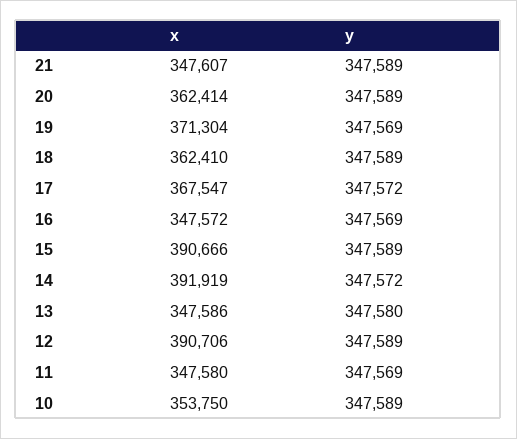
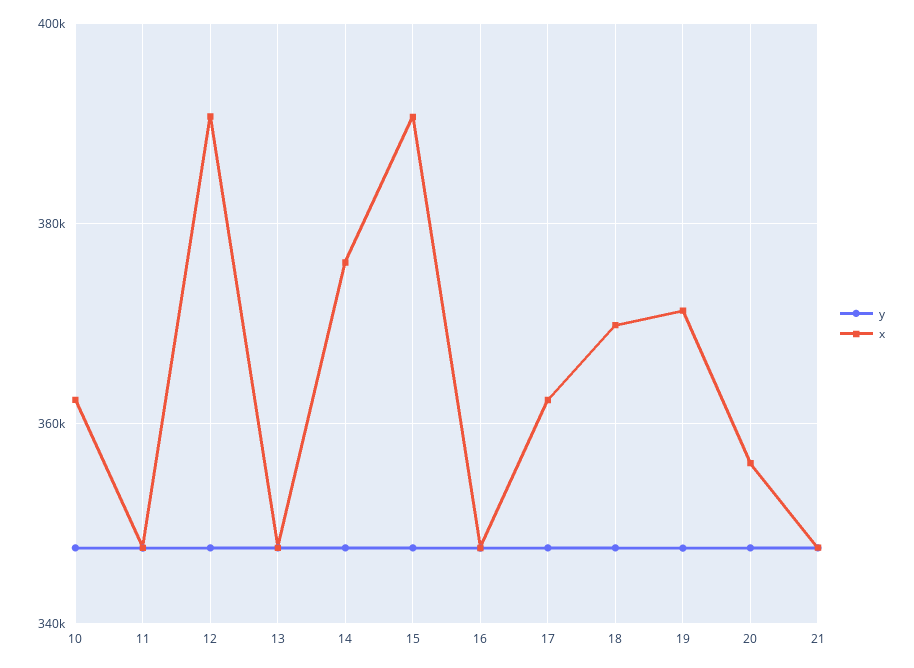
  {
    "x": {
      "21": 347607,
-     "20": 362414,
+     "20": 356000,
      "19": 371304,
-     "18": 362410,
+     "18": 370000,
-     "17": 367547,
+     "17": 362000,
      "16": 347572,
      "15": 390666,
-     "14": 391919,
+     "14": 376000,
      "13": 347586,
      "12": 390706,
      "11": 347580,
-     "10": 353750
+     "10": 362000
    },
    "y": {
      "21": 347589,
      "20": 347589,
      "19": 347569,
      "18": 347589,
      "17": 347572,
      "16": 347569,
      "15": 347589,
      "14": 347572,
      "13": 347580,
      "12": 347589,
      "11": 347569,
      "10": 347589
    }
  }

